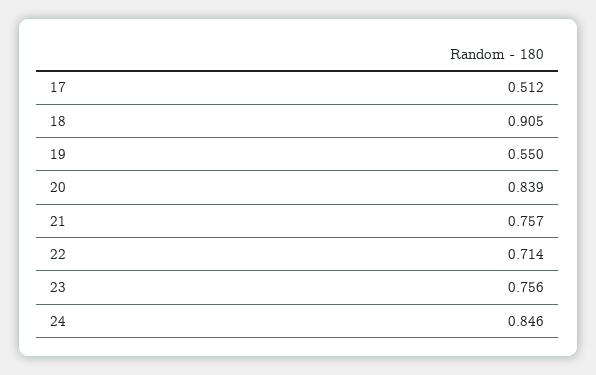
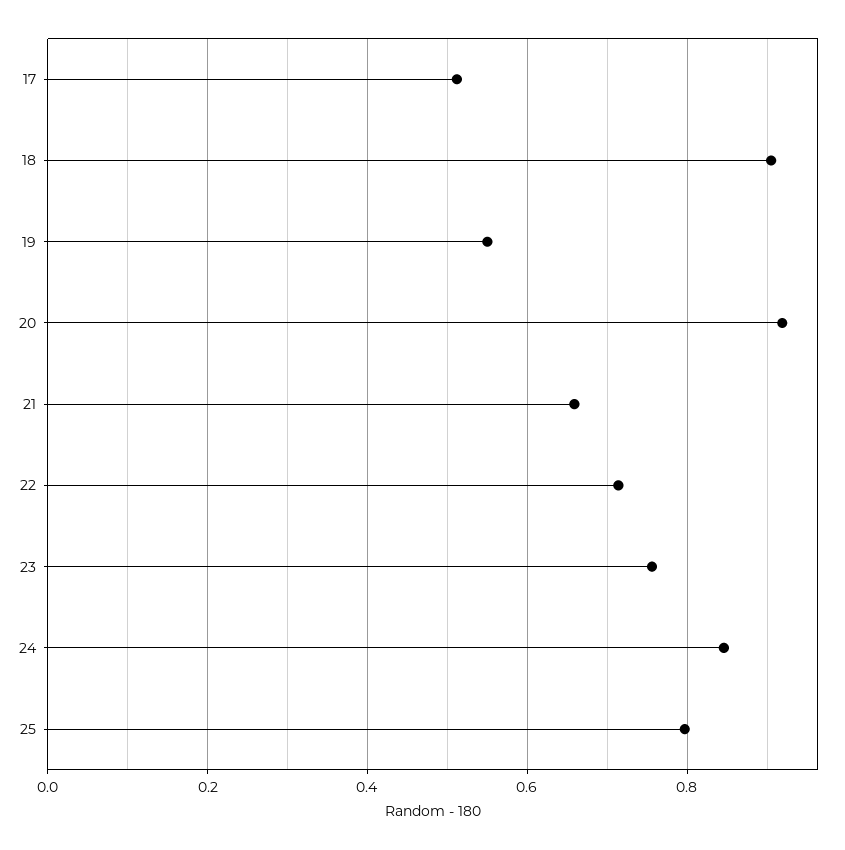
  {
    "17": 0.512,
    "18": 0.905,
    "19": 0.55,
-   "20": 0.839,
+   "20": 0.92,
-   "21": 0.757,
+   "21": 0.66,
    "22": 0.714,
    "23": 0.756,
-   "24": 0.846
+   "24": 0.846,
+   "25": 0.8
  }

